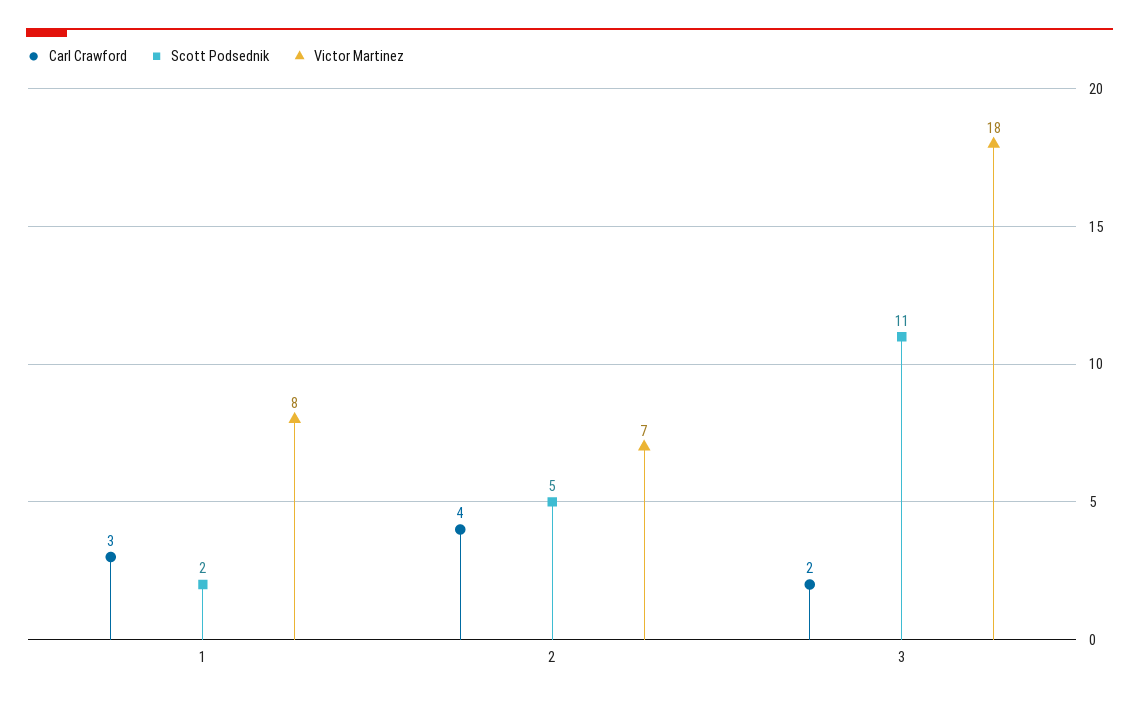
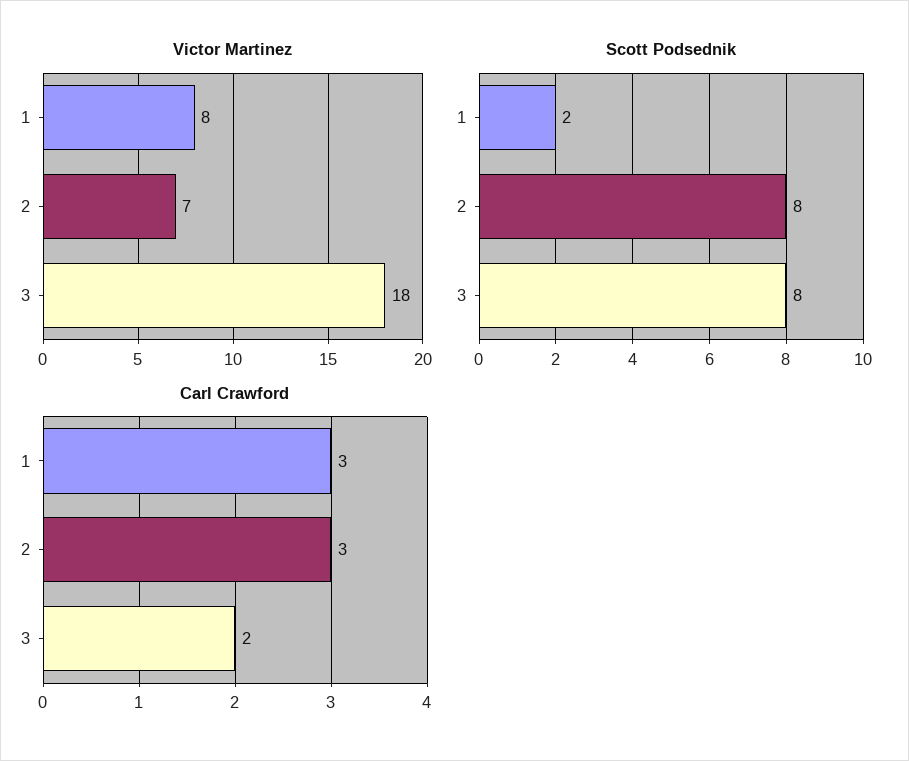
  {
    "Carl Crawford": {
      "1": 3,
-     "2": 4,
+     "2": 3,
      "3": 2
    },
    "Scott Podsednik": {
      "1": 2,
-     "2": 5,
+     "2": 8,
-     "3": 11
+     "3": 8
    },
    "Victor Martinez": {
      "1": 8,
      "2": 7,
      "3": 18
    }
  }

